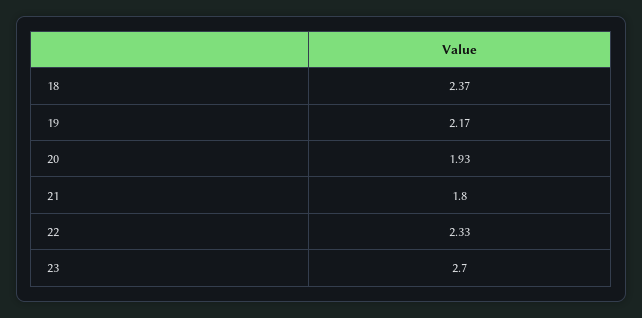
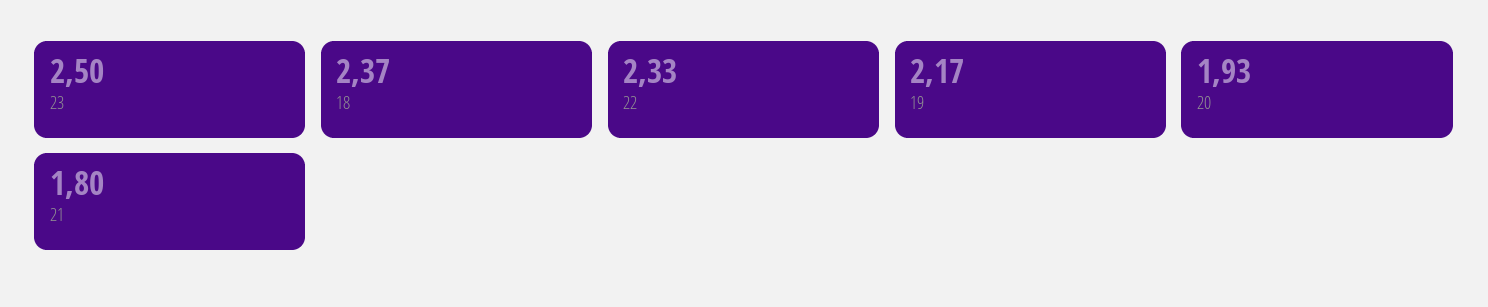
  {
    "18": 2.37,
    "19": 2.17,
    "20": 1.93,
    "21": 1.8,
    "22": 2.33,
-   "23": 2.7
+   "23": 2.5
  }

